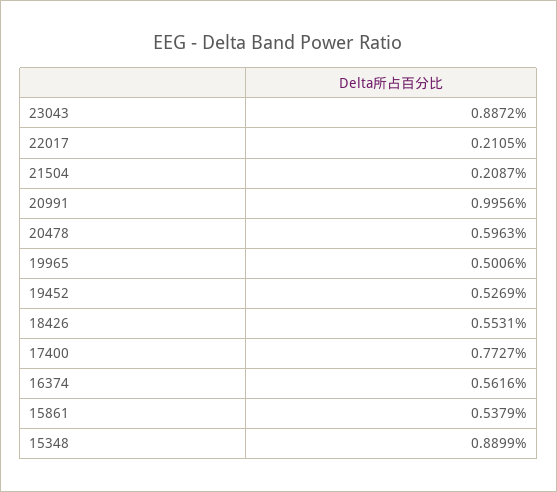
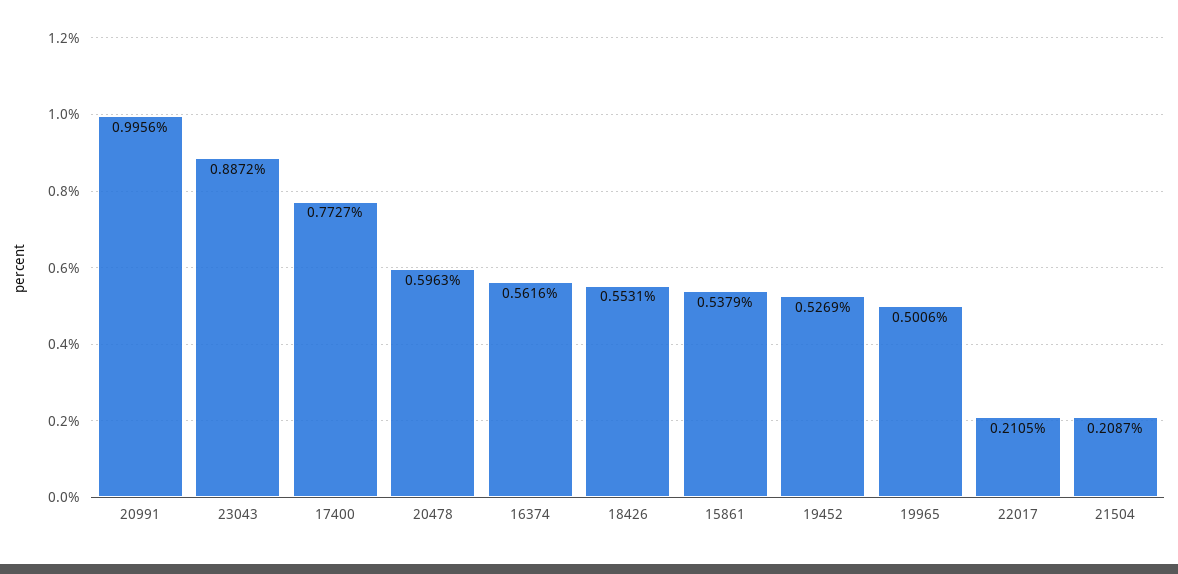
  {
    "23043": 0.8872,
    "22017": 0.2105,
    "21504": 0.2087,
    "20991": 0.9956,
    "20478": 0.5963,
    "19965": 0.5006,
    "19452": 0.5269,
    "18426": 0.5531,
    "17400": 0.7727,
    "16374": 0.5616,
-   "15861": 0.5379,
+   "15861": 0.5379
-   "15348": 0.8899
  }

